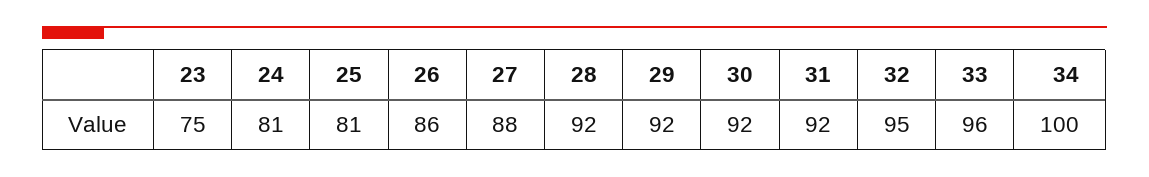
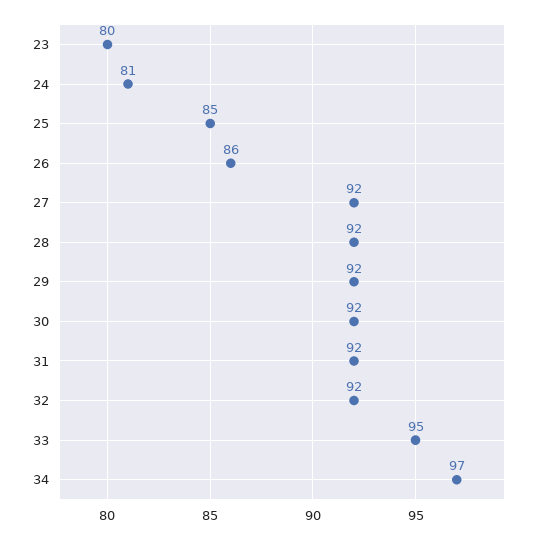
  {
-   "23": 75,
+   "23": 80,
    "24": 81,
-   "25": 81,
+   "25": 85,
    "26": 86,
-   "27": 88,
+   "27": 92,
    "28": 92,
    "29": 92,
    "30": 92,
    "31": 92,
-   "32": 95,
+   "32": 92,
-   "33": 96,
+   "33": 95,
-   "34": 100
+   "34": 97
  }

